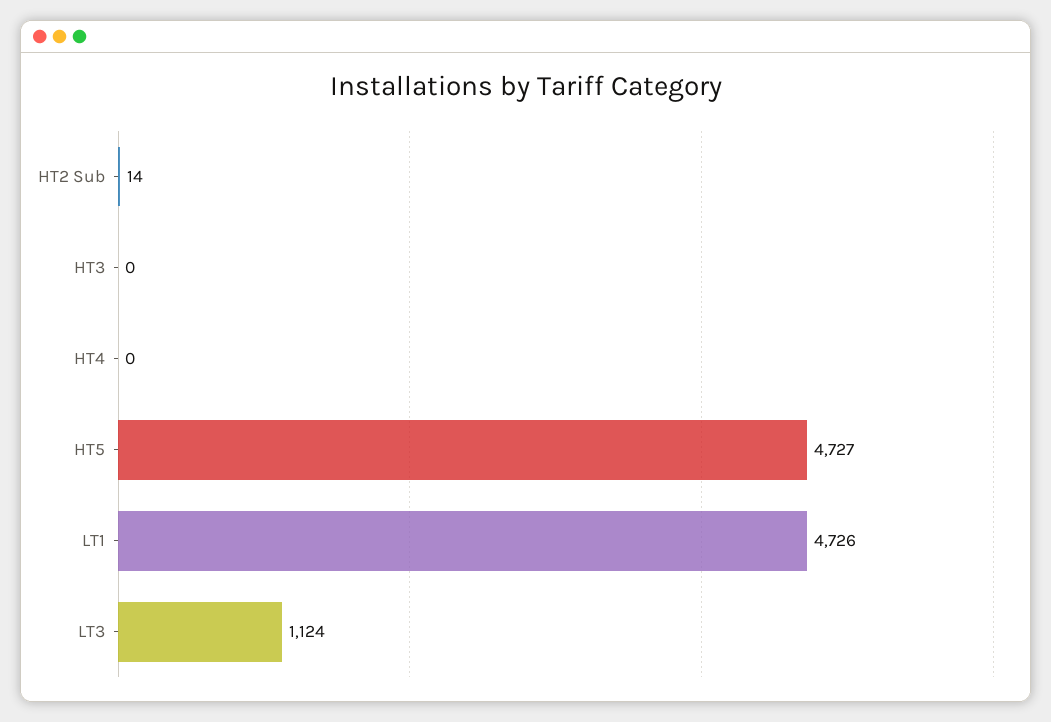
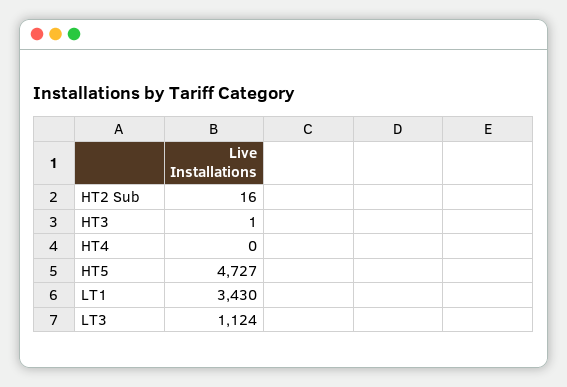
  {
-   "HT2 Sub": 14,
+   "HT2 Sub": 16,
-   "HT3": 0,
+   "HT3": 1,
    "HT4": 0,
    "HT5": 4727,
-   "LT1": 4726,
+   "LT1": 3430,
    "LT3": 1124
  }

